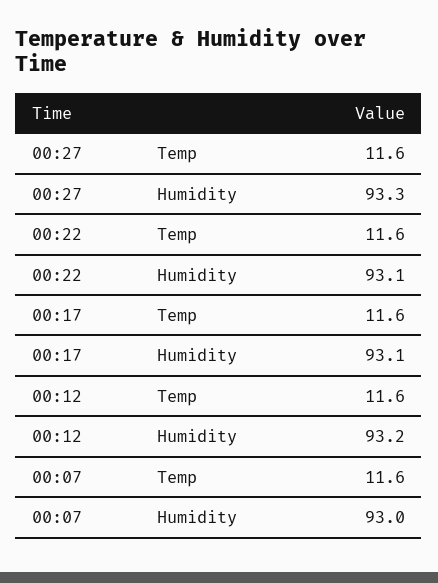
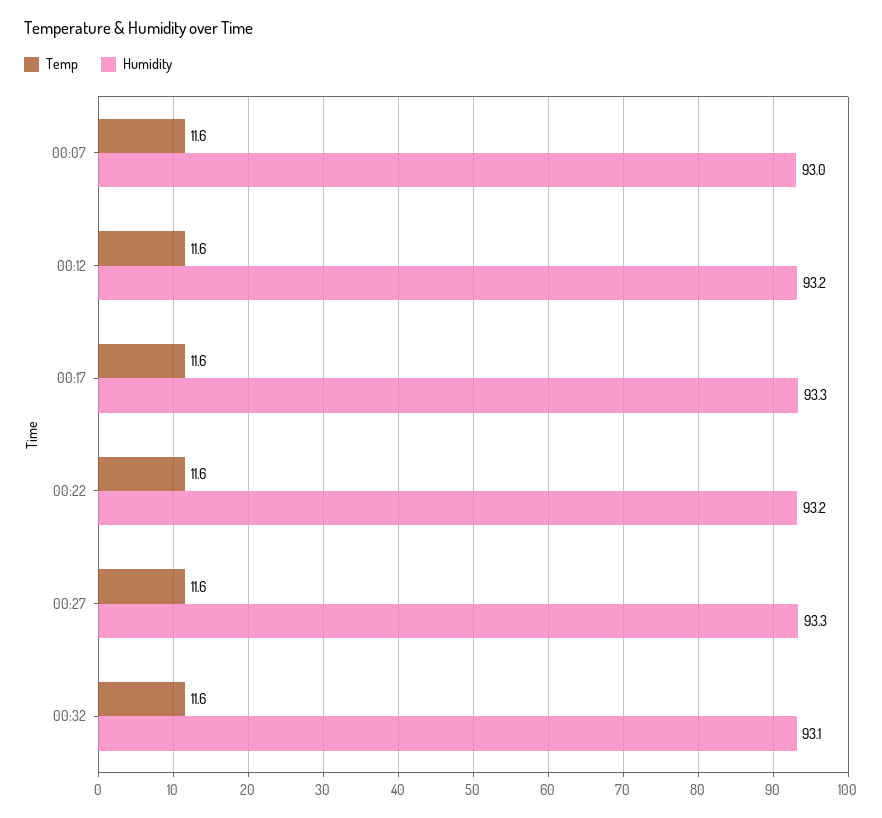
  {
    "Temp": {
      "00:27": 11.6,
      "00:22": 11.6,
      "00:17": 11.6,
      "00:12": 11.6,
-     "00:07": 11.6
+     "00:07": 11.6,
+     "00:32": 11.6
    },
    "Humidity": {
      "00:27": 93.3,
-     "00:22": 93.1,
+     "00:22": 93.2,
-     "00:17": 93.1,
+     "00:17": 93.3,
      "00:12": 93.2,
-     "00:07": 93
+     "00:07": 93,
+     "00:32": 93.1
    }
  }

